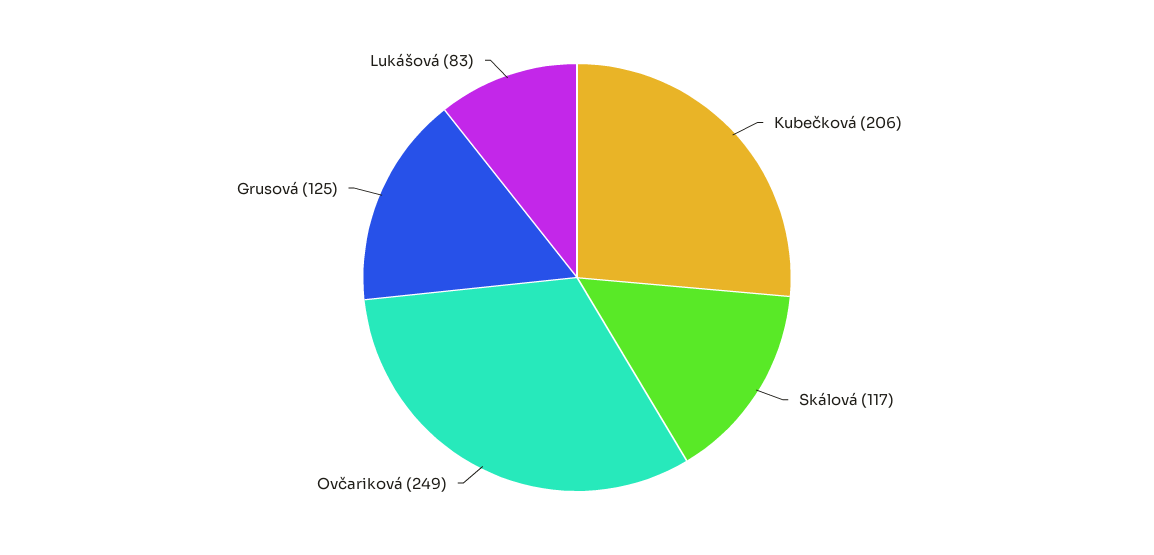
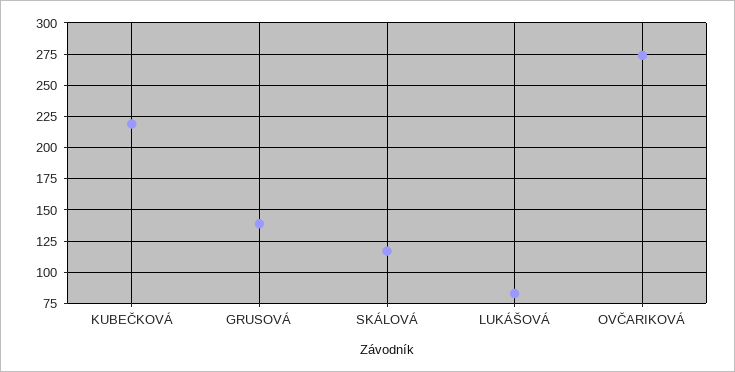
  {
-   "Kubečková": 206,
+   "Kubečková": 220,
    "Skálová": 117,
-   "Ovčariková": 249,
+   "Ovčariková": 275,
-   "Grusová": 125,
+   "Grusová": 140,
    "Lukášová": 83
  }

